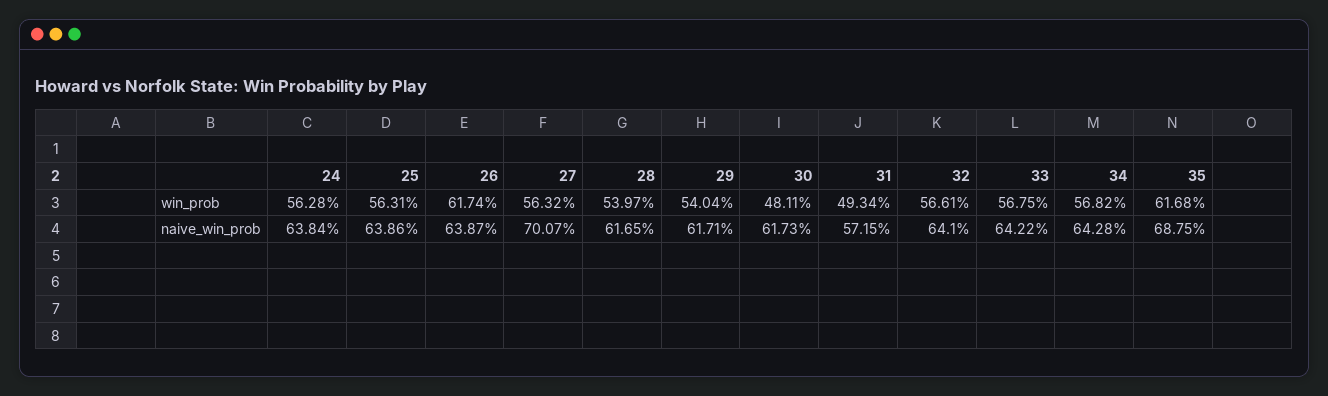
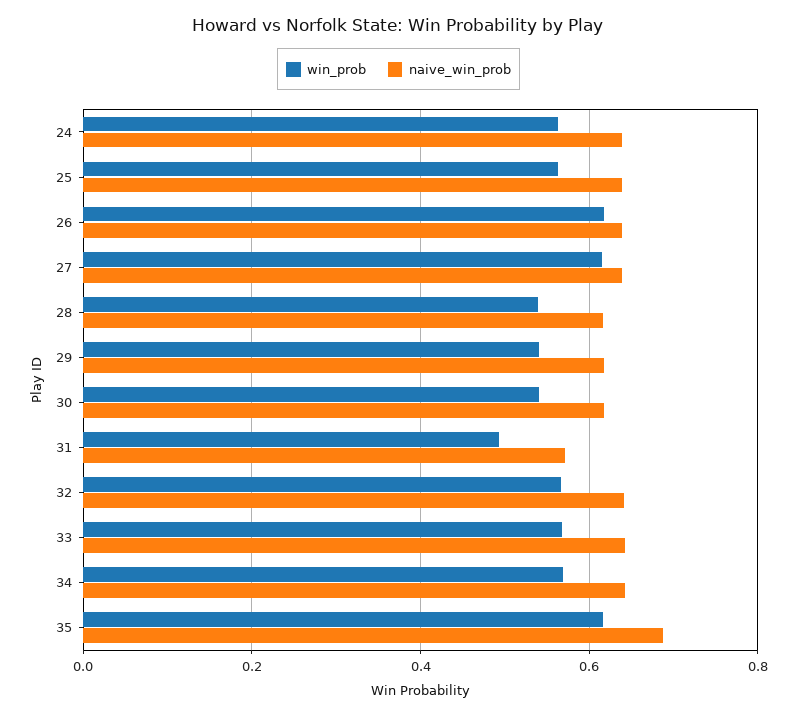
  {
    "win_prob": {
      "24": 0.5628,
      "25": 0.5631,
      "26": 0.6174,
-     "27": 0.5632,
+     "27": 0.62,
      "28": 0.5397,
      "29": 0.5404,
-     "30": 0.4811,
+     "30": 0.54,
      "31": 0.4934,
      "32": 0.5661,
      "33": 0.5675,
      "34": 0.5682,
      "35": 0.6168
    },
    "naive_win_prob": {
      "24": 0.6384,
      "25": 0.6386,
      "26": 0.6387,
-     "27": 0.7007,
+     "27": 0.64,
      "28": 0.6165,
      "29": 0.6171,
      "30": 0.6173,
      "31": 0.5715,
      "32": 0.641,
      "33": 0.6422,
      "34": 0.6428,
      "35": 0.6875
    }
  }

